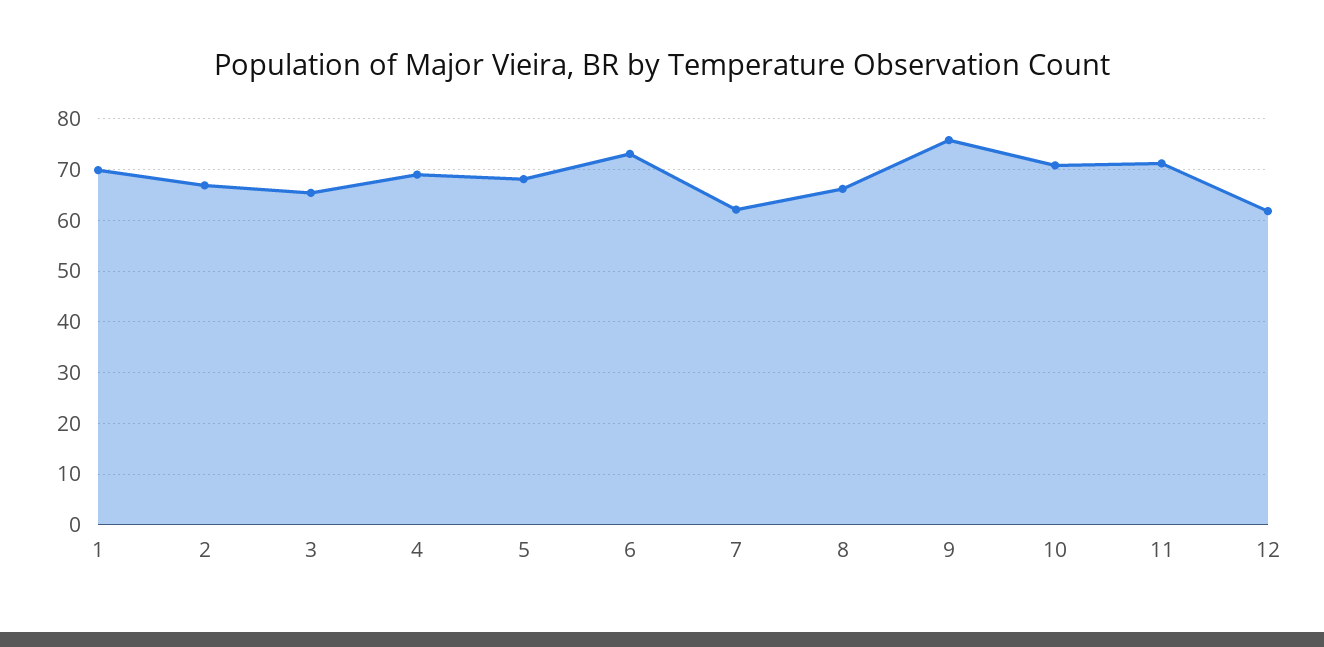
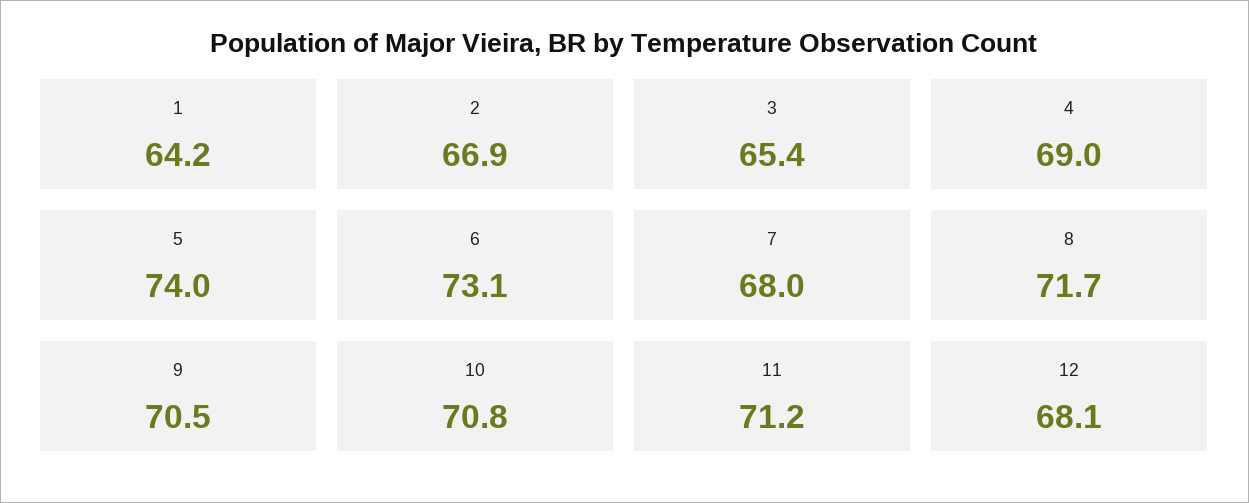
  {
-   "1": 70,
+   "1": 64.2,
    "2": 66.9,
    "3": 65.4,
    "4": 69,
-   "5": 68,
+   "5": 74,
    "6": 73.1,
-   "7": 62,
+   "7": 68,
-   "8": 66,
+   "8": 71.7,
-   "9": 76,
+   "9": 70.5,
    "10": 70.8,
    "11": 71.2,
-   "12": 62
+   "12": 68.1
  }

